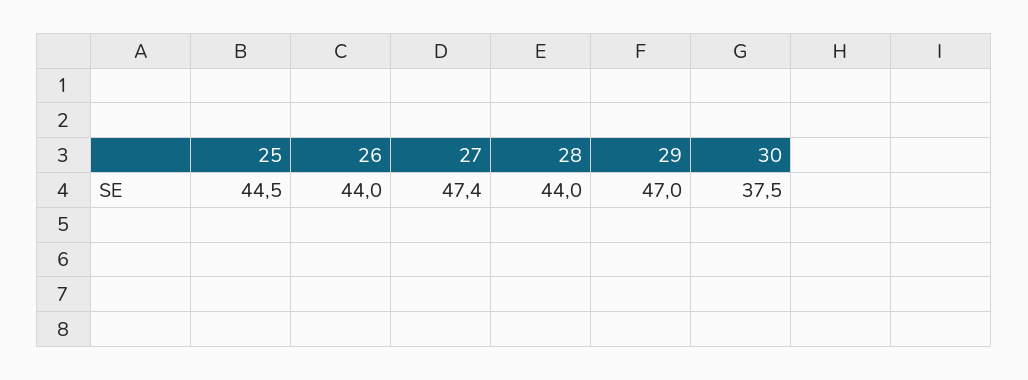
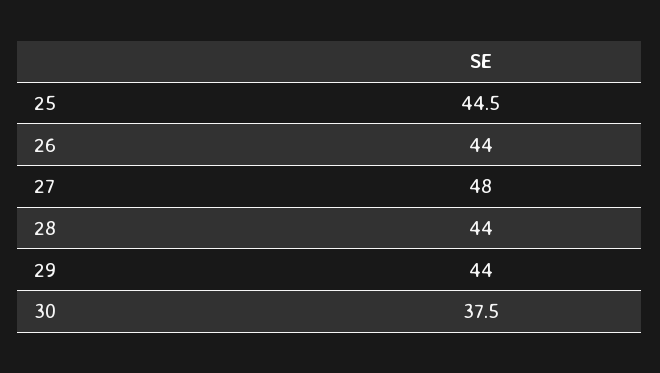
  {
    "25": 44.5,
    "26": 44,
-   "27": 47.4,
+   "27": 48,
    "28": 44,
-   "29": 47,
+   "29": 44,
    "30": 37.5
  }

